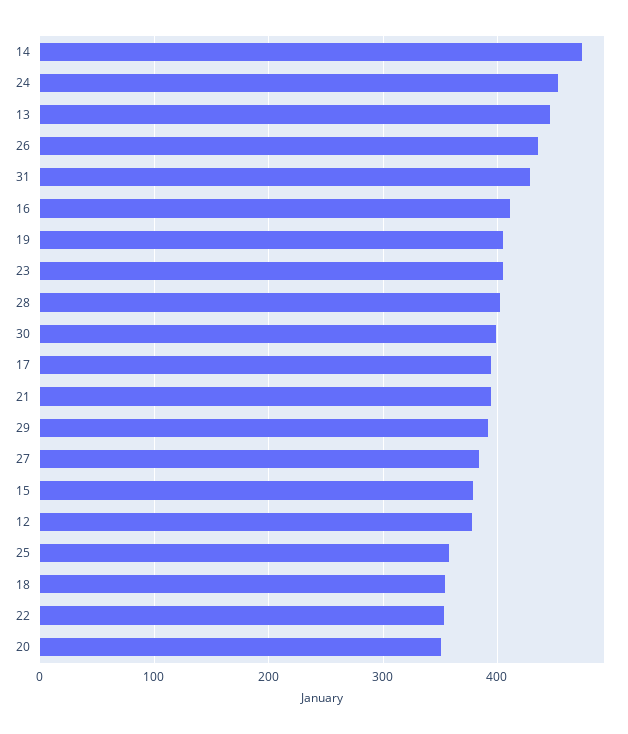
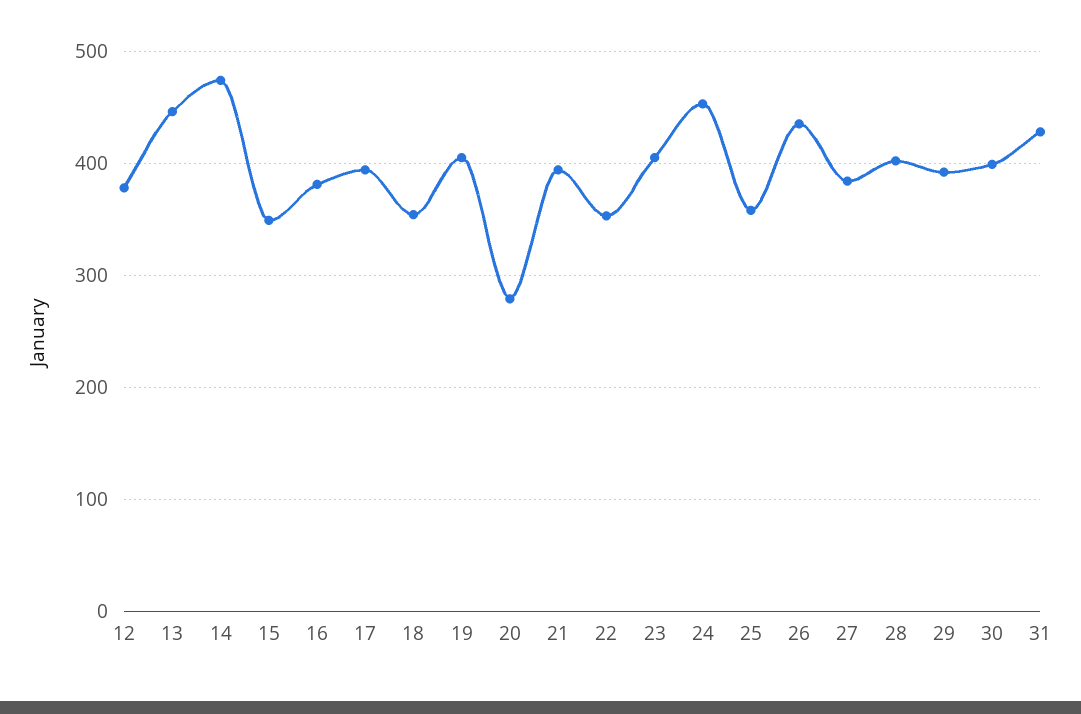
  {
    "14": 470,
    "24": 450,
    "13": 450,
    "26": 440,
    "31": 430,
-   "16": 410,
+   "16": 380,
    "19": 410,
    "23": 410,
    "28": 400,
    "30": 400,
    "17": 390,
    "21": 390,
    "29": 390,
    "27": 380,
-   "15": 380,
+   "15": 350,
    "12": 380,
    "25": 360,
    "18": 350,
    "22": 350,
-   "20": 350
+   "20": 280
  }

